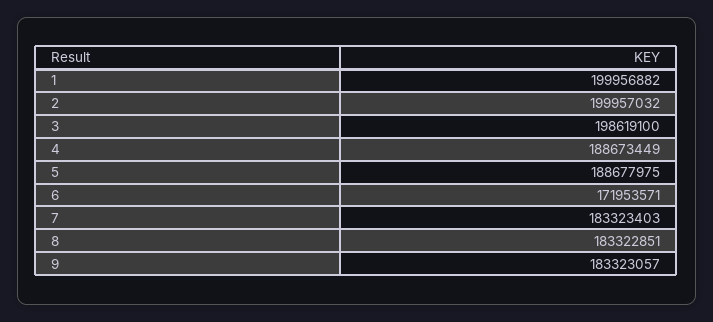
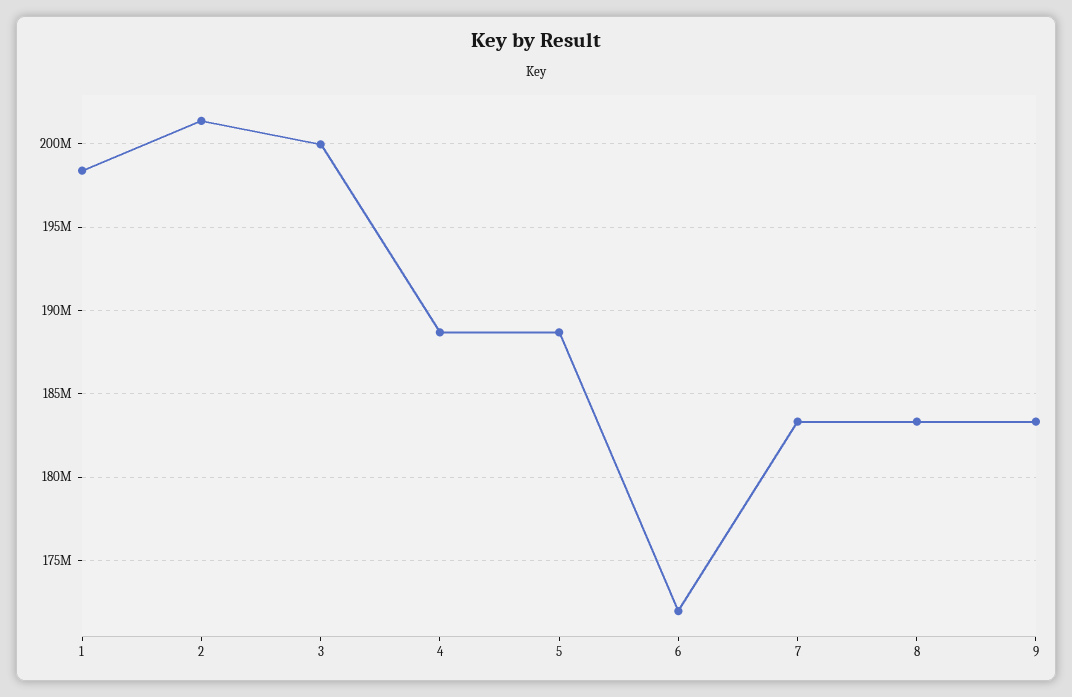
  {
-   "1": 199956882,
+   "1": 198500000,
-   "2": 199957032,
+   "2": 201500000,
-   "3": 198619100,
+   "3": 200000000,
    "4": 188673449,
    "5": 188677975,
    "6": 171953571,
    "7": 183323403,
    "8": 183322851,
    "9": 183323057
  }

